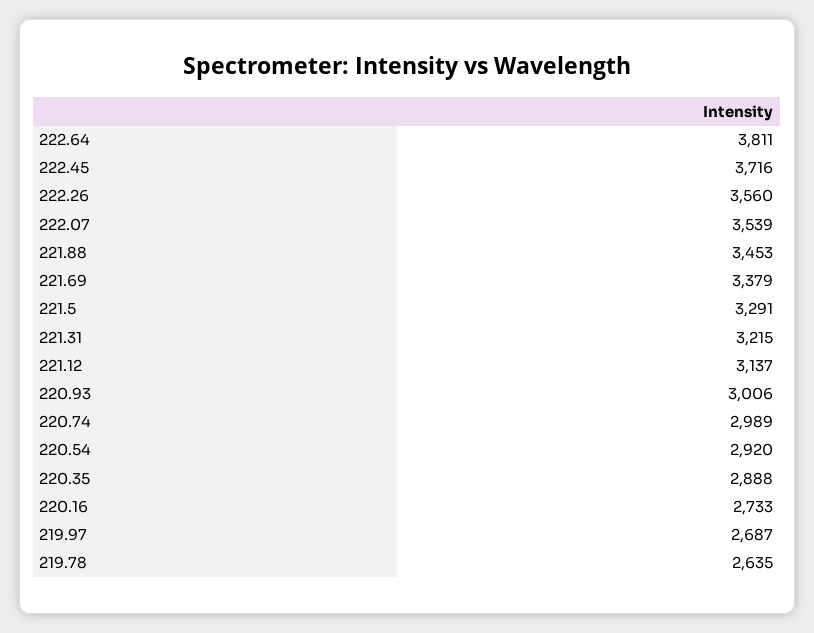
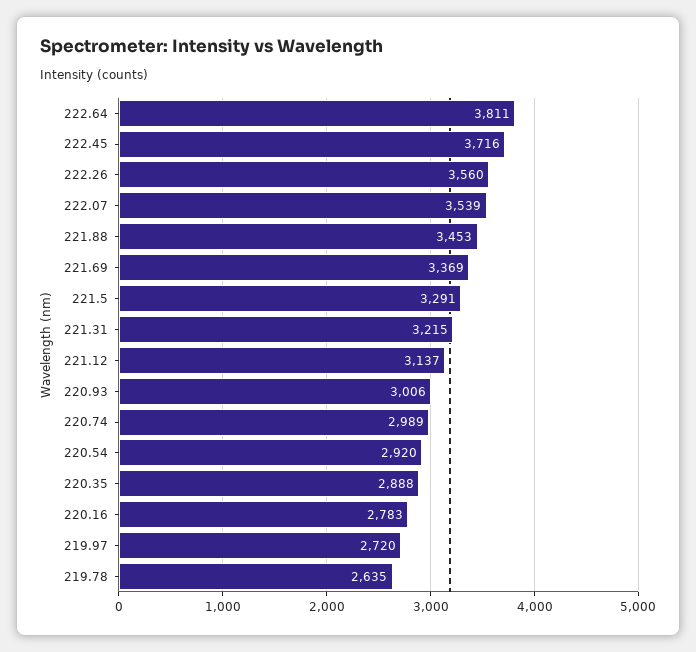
  {
    "222.64": 3811,
    "222.45": 3716,
    "222.26": 3560,
    "222.07": 3539,
    "221.88": 3453,
-   "221.69": 3379,
+   "221.69": 3369,
    "221.5": 3291,
    "221.31": 3215,
    "221.12": 3137,
    "220.93": 3006,
    "220.74": 2989,
    "220.54": 2920,
    "220.35": 2888,
-   "220.16": 2733,
+   "220.16": 2783,
-   "219.97": 2687,
+   "219.97": 2720,
    "219.78": 2635
  }

